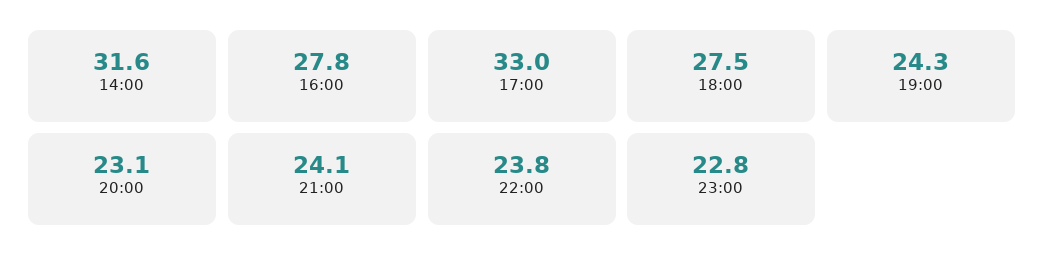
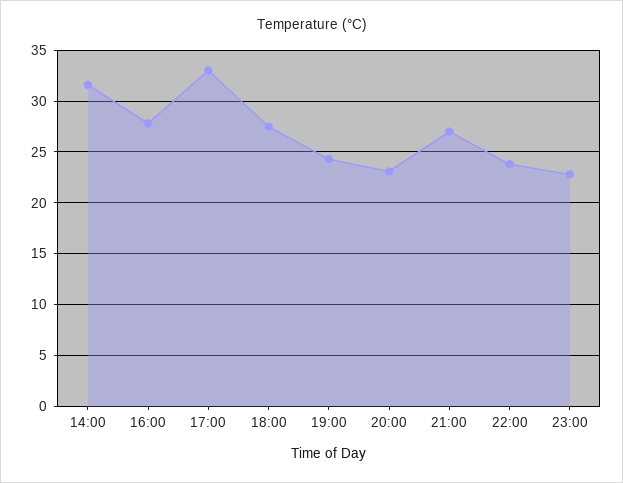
  {
    "14:00": 31.6,
    "16:00": 27.8,
    "17:00": 33,
    "18:00": 27.5,
    "19:00": 24.3,
    "20:00": 23.1,
-   "21:00": 24.1,
+   "21:00": 27,
    "22:00": 23.8,
    "23:00": 22.8
  }

